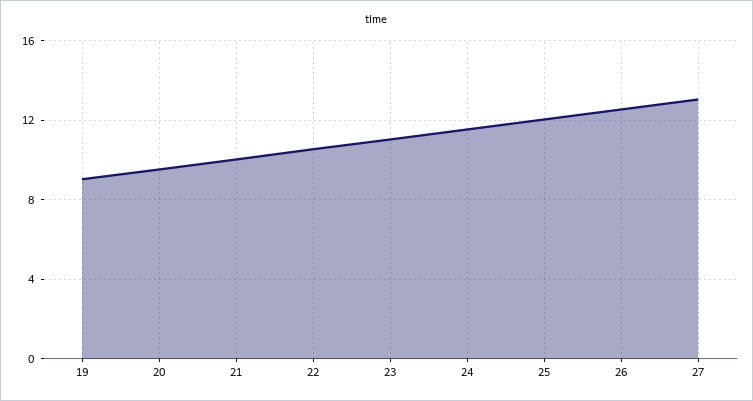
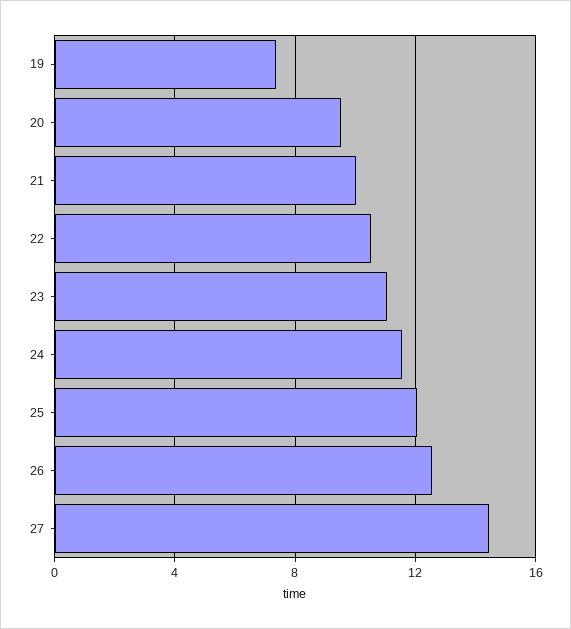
  {
-   "19": 9,
+   "19": 7.5,
    "20": 9.5,
    "21": 10,
    "22": 10.5,
    "23": 11,
    "24": 11.5,
    "25": 12,
    "26": 12.5,
-   "27": 13
+   "27": 14.5
  }

